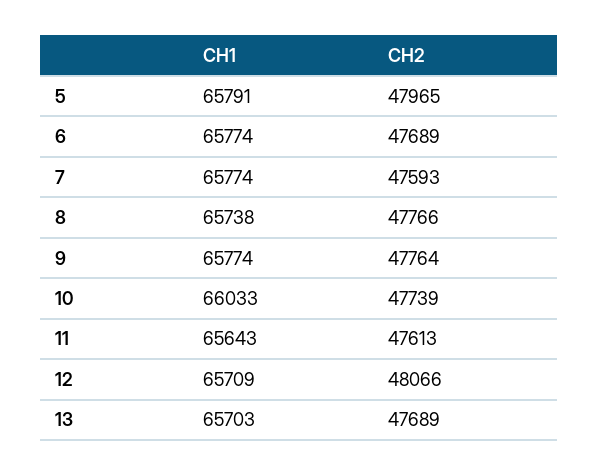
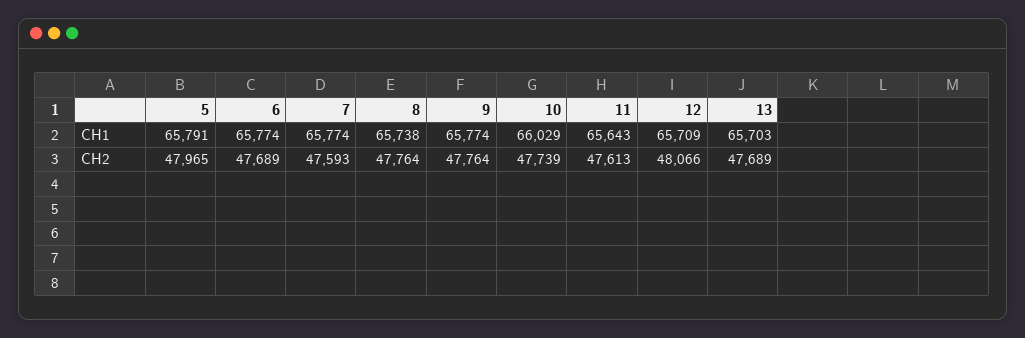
  {
    "CH1": {
      "5": 65791,
      "6": 65774,
      "7": 65774,
      "8": 65738,
      "9": 65774,
-     "10": 66033,
+     "10": 66029,
      "11": 65643,
      "12": 65709,
      "13": 65703
    },
    "CH2": {
      "5": 47965,
      "6": 47689,
      "7": 47593,
-     "8": 47766,
+     "8": 47764,
      "9": 47764,
      "10": 47739,
      "11": 47613,
      "12": 48066,
      "13": 47689
    }
  }

